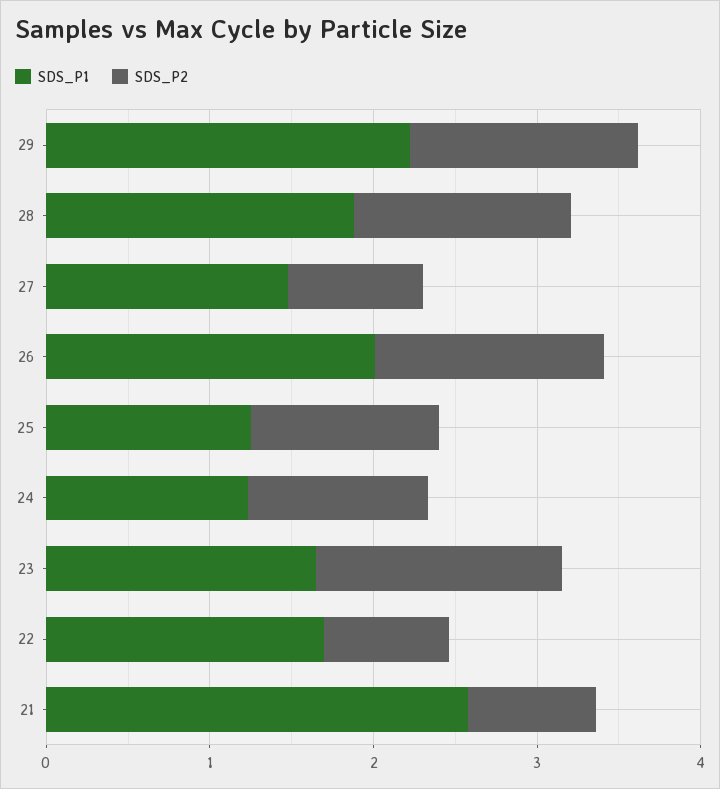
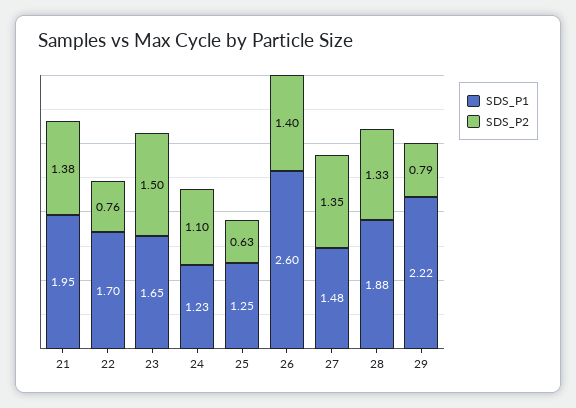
  {
    "SDS_P1": {
      "29": 2.22,
      "28": 1.88,
      "27": 1.48,
-     "26": 2,
+     "26": 2.6,
      "25": 1.25,
      "24": 1.23,
      "23": 1.65,
      "22": 1.7,
-     "21": 2.6
+     "21": 1.95
    },
    "SDS_P2": {
-     "29": 1.4,
+     "29": 0.79,
      "28": 1.33,
-     "27": 0.8,
+     "27": 1.35,
      "26": 1.4,
-     "25": 1.2,
+     "25": 0.63,
      "24": 1.1,
      "23": 1.5,
      "22": 0.76,
-     "21": 0.8
+     "21": 1.38
    }
  }

